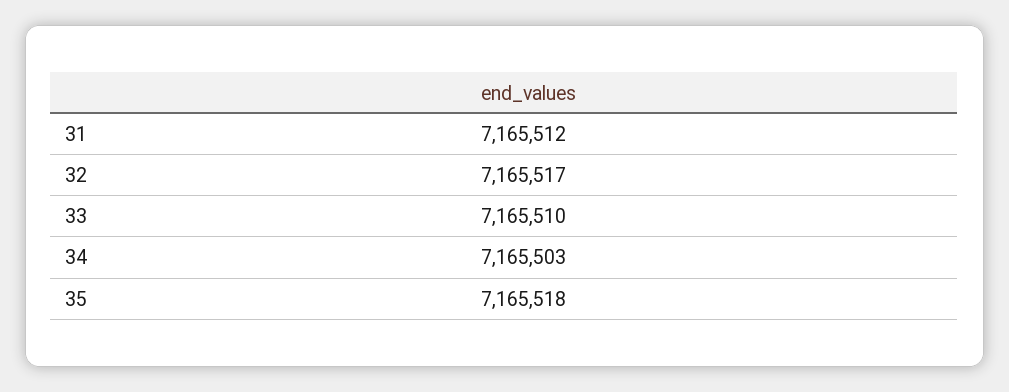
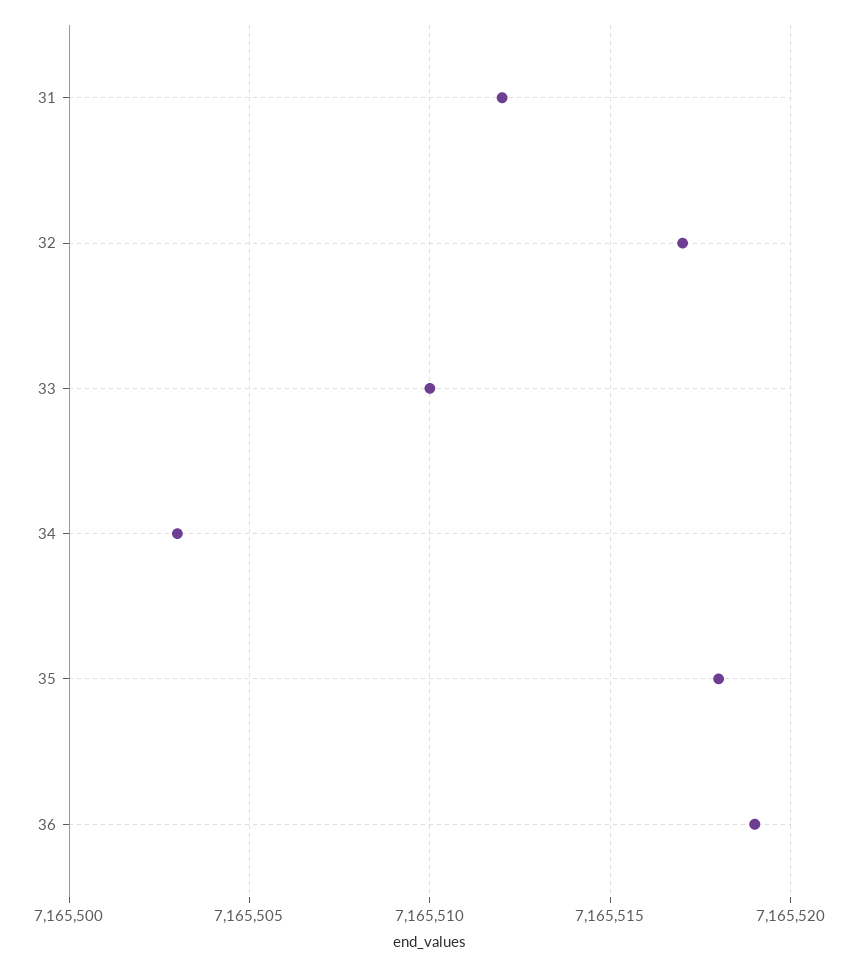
  {
    "31": 7165512,
    "32": 7165517,
    "33": 7165510,
    "34": 7165503,
-   "35": 7165518
+   "35": 7165518,
+   "36": 7165519
  }

